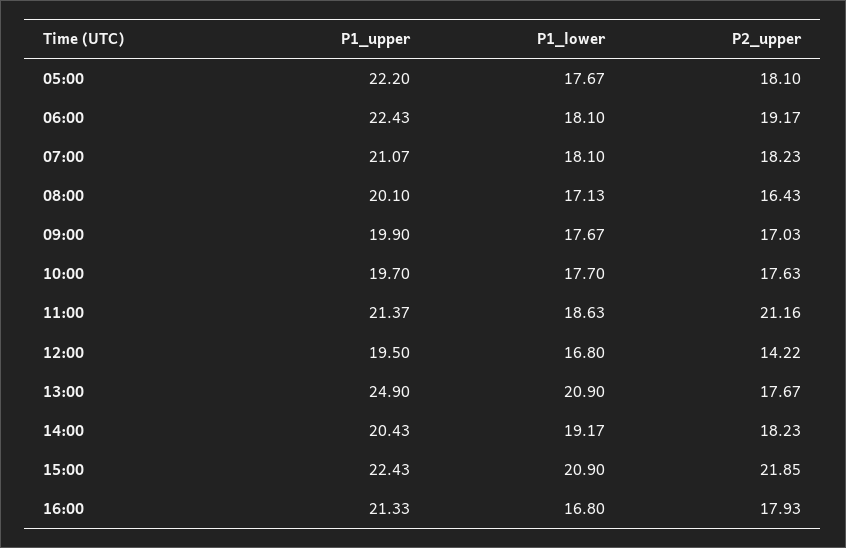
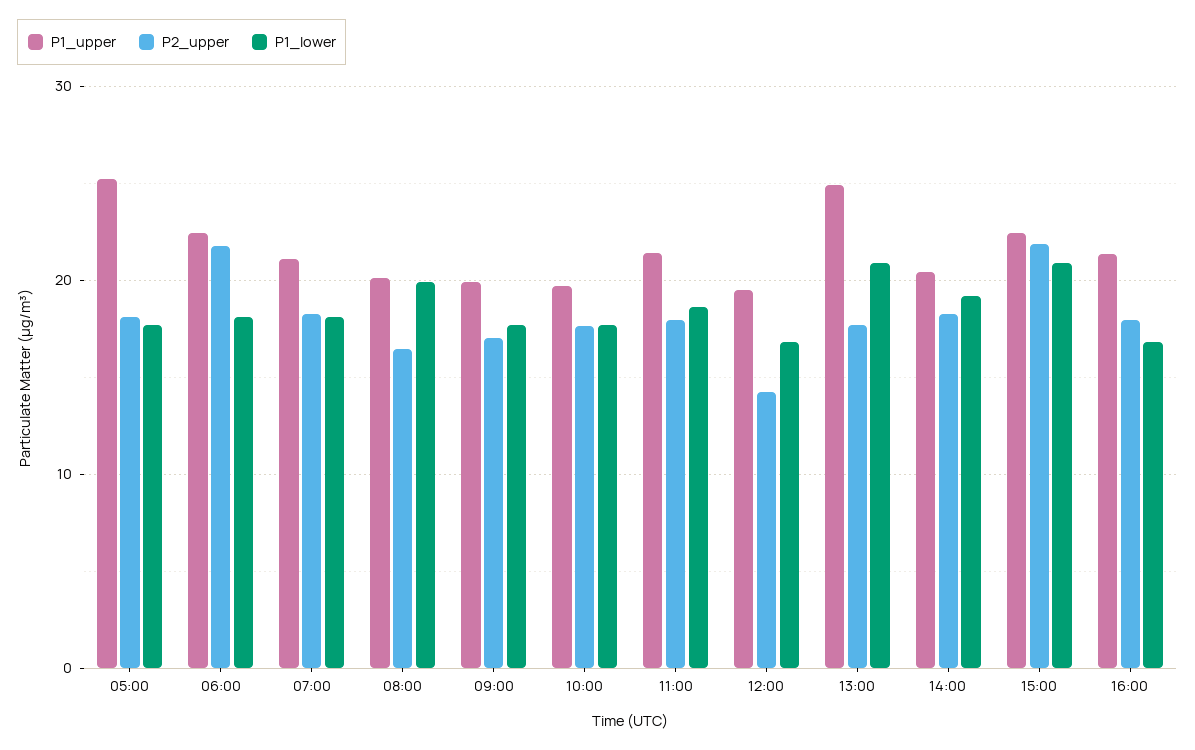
  {
    "P1_upper": {
-     "05:00": 22.2,
+     "05:00": 25,
      "06:00": 22.43,
      "07:00": 21.07,
      "08:00": 20.1,
      "09:00": 19.9,
      "10:00": 19.7,
      "11:00": 21.37,
      "12:00": 19.5,
      "13:00": 24.9,
      "14:00": 20.43,
      "15:00": 22.43,
      "16:00": 21.33
    },
    "P1_lower": {
      "05:00": 17.67,
      "06:00": 18.1,
      "07:00": 18.1,
-     "08:00": 17.13,
+     "08:00": 20,
      "09:00": 17.67,
      "10:00": 17.7,
      "11:00": 18.63,
      "12:00": 16.8,
      "13:00": 20.9,
      "14:00": 19.17,
      "15:00": 20.9,
      "16:00": 16.8
    },
    "P2_upper": {
      "05:00": 18.1,
-     "06:00": 19.17,
+     "06:00": 22,
      "07:00": 18.23,
      "08:00": 16.43,
      "09:00": 17.03,
      "10:00": 17.63,
-     "11:00": 21.16,
+     "11:00": 18,
      "12:00": 14.22,
      "13:00": 17.67,
      "14:00": 18.23,
      "15:00": 21.85,
      "16:00": 17.93
    }
  }

